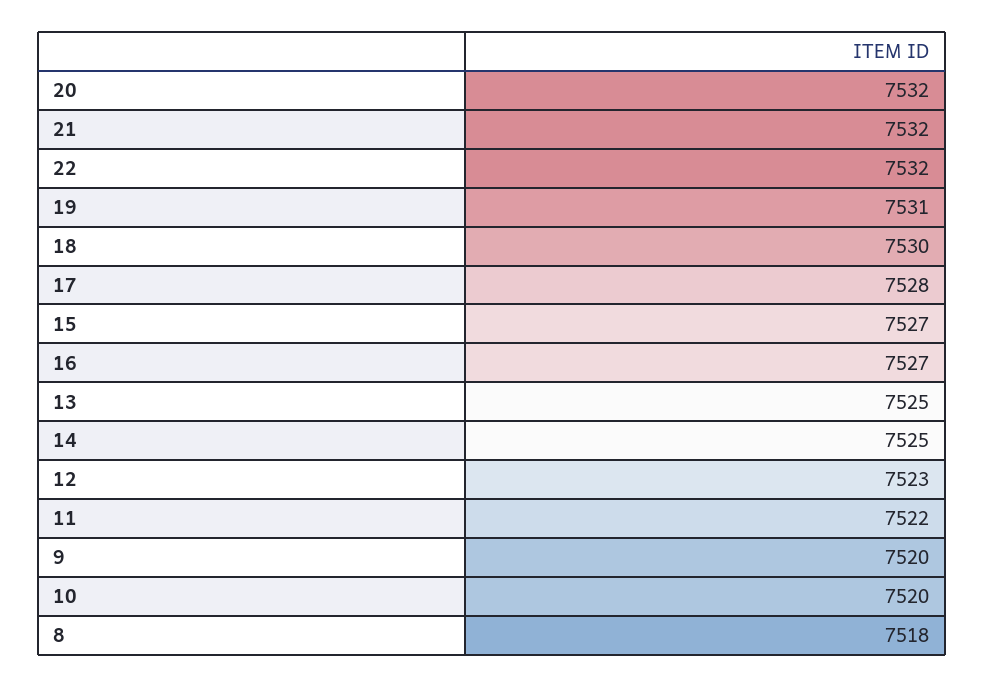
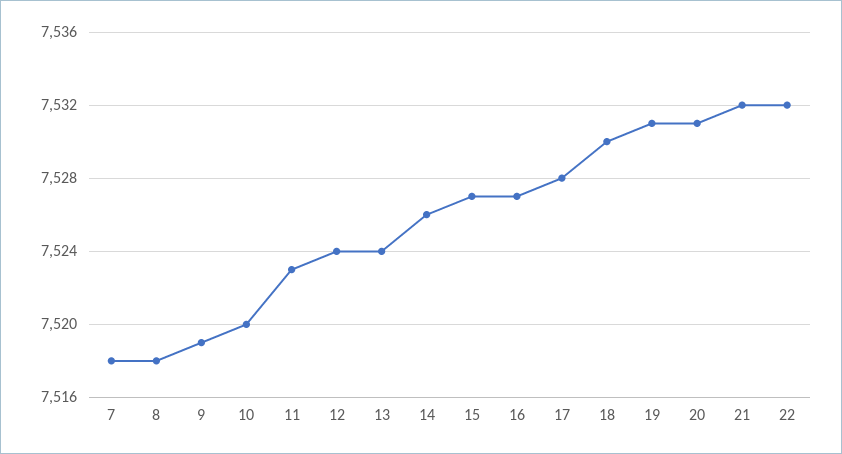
  {
-   "20": 7532,
+   "20": 7531,
    "21": 7532,
    "22": 7532,
    "19": 7531,
    "18": 7530,
    "17": 7528,
    "15": 7527,
    "16": 7527,
-   "13": 7525,
+   "13": 7524,
-   "14": 7525,
+   "14": 7526,
-   "12": 7523,
+   "12": 7524,
-   "11": 7522,
+   "11": 7523,
-   "9": 7520,
+   "9": 7519,
    "10": 7520,
-   "8": 7518
+   "8": 7518,
+   "7": 7518
  }

